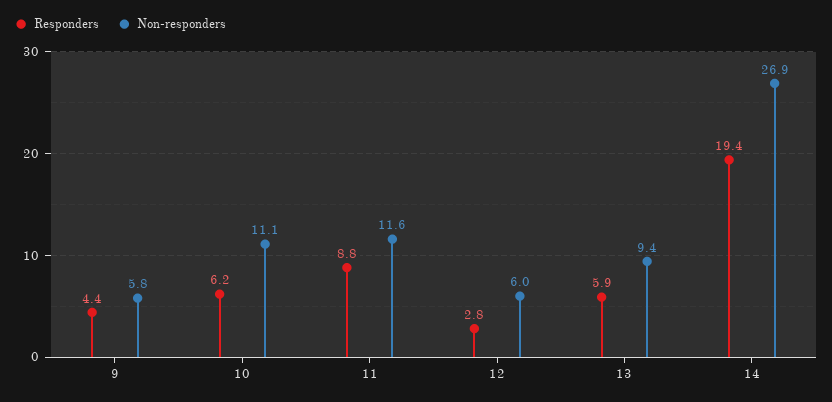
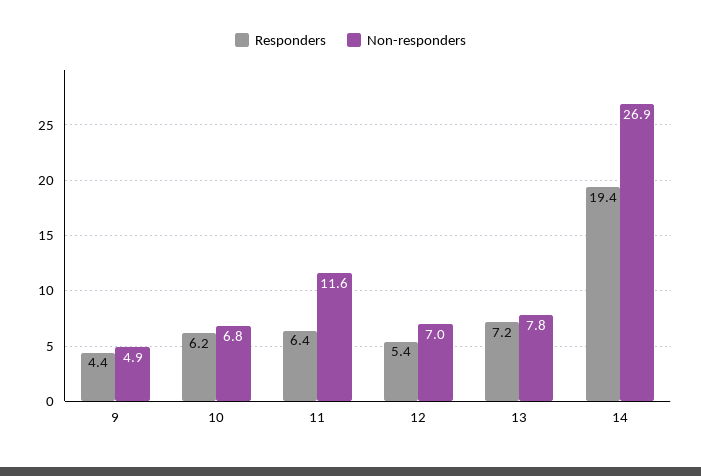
  {
    "Responders": {
      "9": 4.4,
      "10": 6.2,
-     "11": 8.8,
+     "11": 6.4,
-     "12": 2.8,
+     "12": 5.4,
-     "13": 5.9,
+     "13": 7.2,
      "14": 19.4
    },
    "Non-responders": {
-     "9": 5.8,
+     "9": 4.9,
-     "10": 11.1,
+     "10": 6.8,
      "11": 11.6,
-     "12": 6,
+     "12": 7,
-     "13": 9.4,
+     "13": 7.8,
      "14": 26.9
    }
  }

